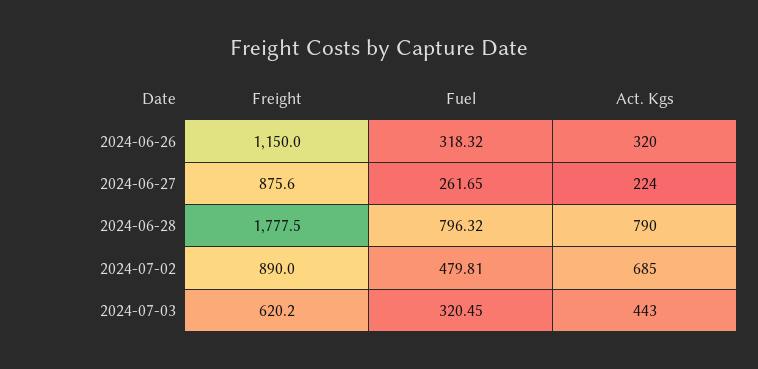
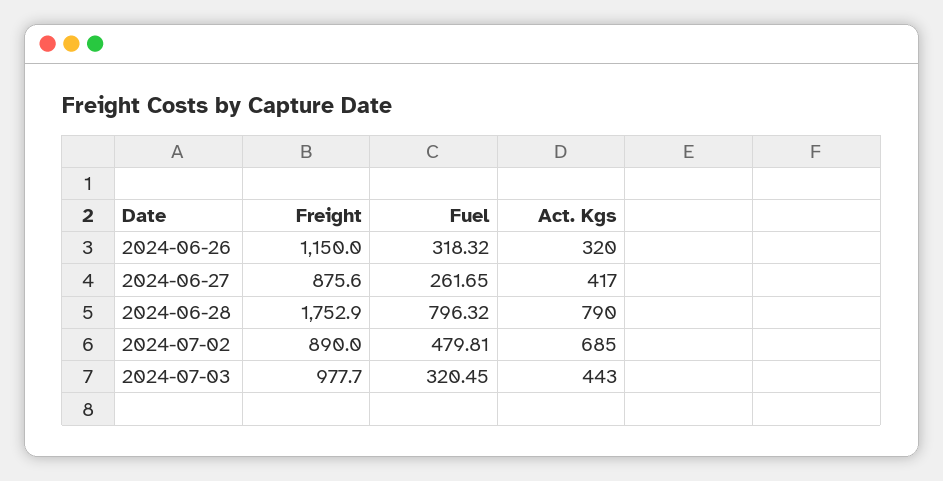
  {
    "Freight": {
      "2024-06-26": 1150,
      "2024-06-27": 875.6,
-     "2024-06-28": 1777.5,
+     "2024-06-28": 1752.9,
      "2024-07-02": 890,
-     "2024-07-03": 620.2
+     "2024-07-03": 977.7
    },
    "Fuel": {
      "2024-06-26": 318.32,
      "2024-06-27": 261.65,
      "2024-06-28": 796.32,
      "2024-07-02": 479.81,
      "2024-07-03": 320.45
    },
    "Act. Kgs": {
      "2024-06-26": 320,
-     "2024-06-27": 224,
+     "2024-06-27": 417,
      "2024-06-28": 790,
      "2024-07-02": 685,
      "2024-07-03": 443
    }
  }

